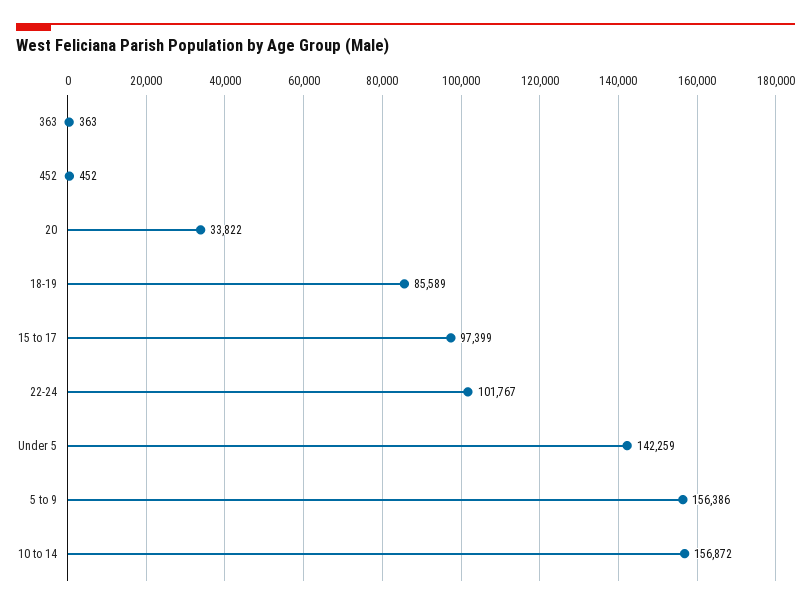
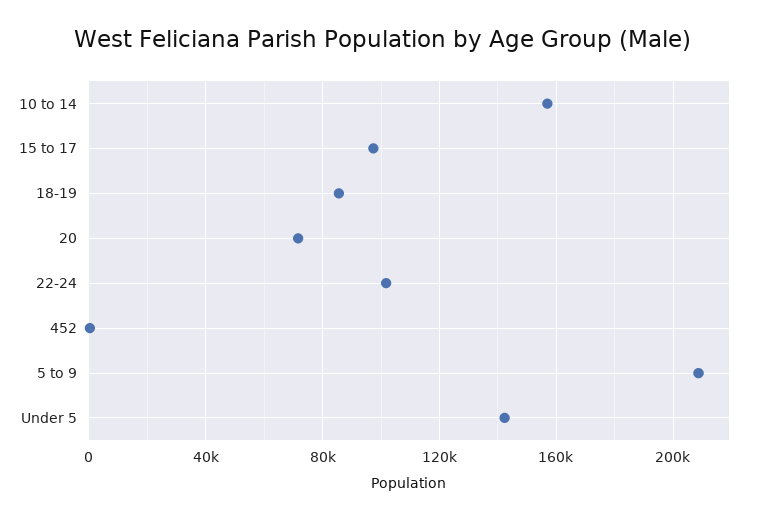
  {
-   "363": 363,
    "452": 452,
-   "20": 33822,
+   "20": 70000,
    "18-19": 85589,
    "15 to 17": 97399,
    "22-24": 101767,
    "Under 5": 142259,
-   "5 to 9": 156386,
+   "5 to 9": 210000,
    "10 to 14": 156872
  }

